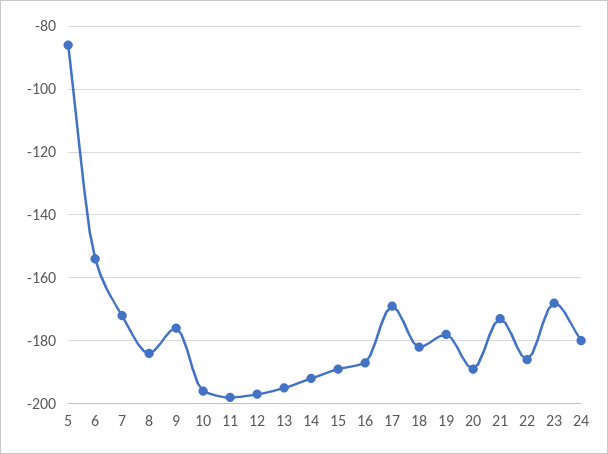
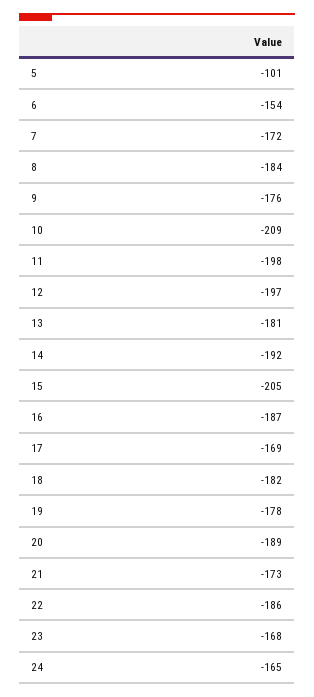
  {
-   "5": -85,
+   "5": -101,
    "6": -154,
    "7": -172,
    "8": -184,
    "9": -176,
-   "10": -195,
+   "10": -209,
    "11": -198,
    "12": -197,
-   "13": -195,
+   "13": -181,
    "14": -192,
-   "15": -190,
+   "15": -205,
    "16": -187,
    "17": -169,
    "18": -182,
    "19": -178,
    "20": -189,
    "21": -173,
    "22": -186,
    "23": -168,
-   "24": -180
+   "24": -165
  }

